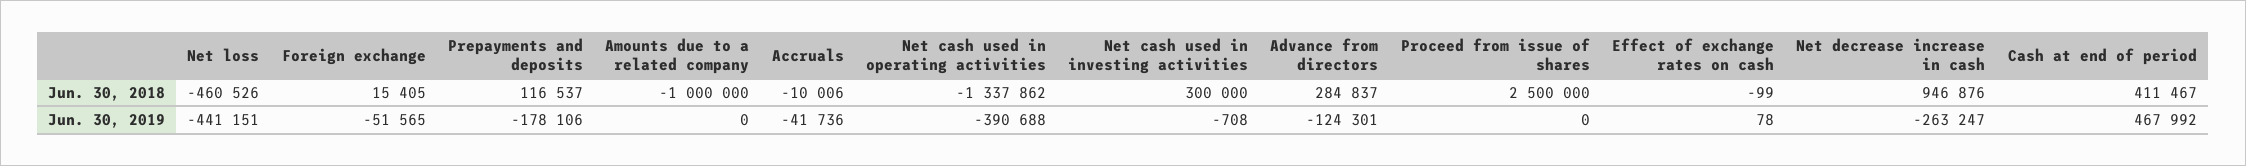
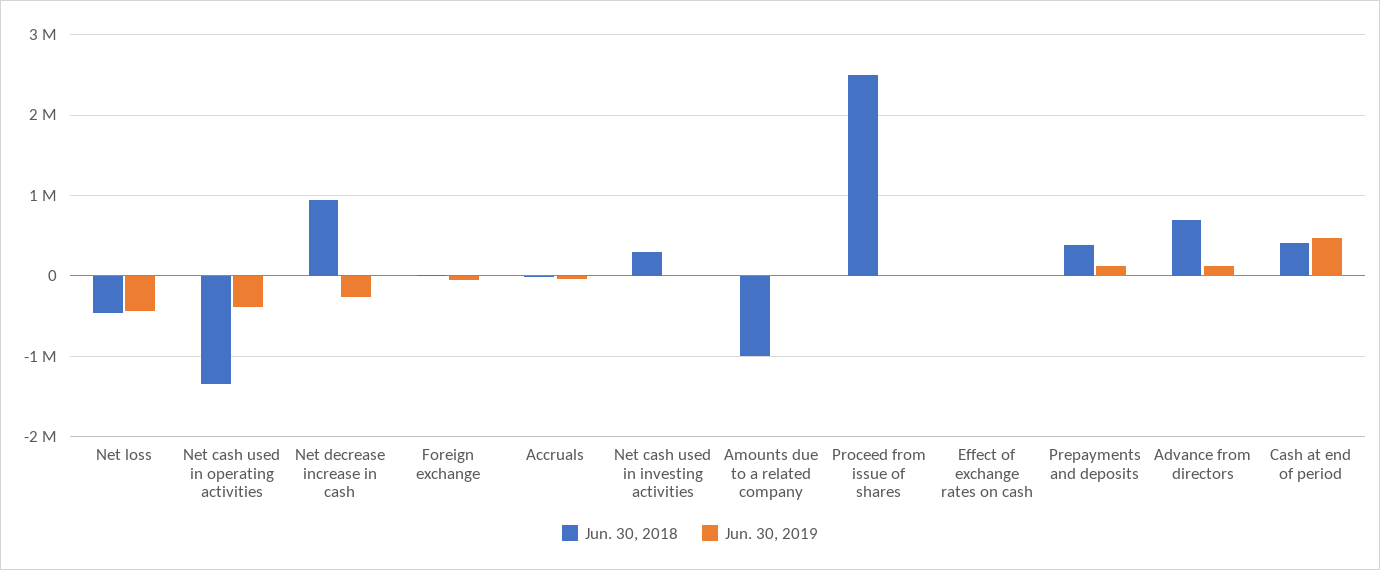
  {
    "Jun. 30, 2018": {
      "Net loss": -460526,
      "Foreign exchange": 15405,
-     "Prepayments and deposits": 116537,
+     "Prepayments and deposits": 400000,
      "Amounts due to a related company": -1000000,
      "Accruals": -10006,
      "Net cash used in operating activities": -1337862,
      "Net cash used in investing activities": 300000,
-     "Advance from directors": 284837,
+     "Advance from directors": 700000,
      "Proceed from issue of shares": 2500000,
      "Effect of exchange rates on cash": -99,
      "Net decrease increase in cash": 946876,
      "Cash at end of period": 411467
    },
    "Jun. 30, 2019": {
      "Net loss": -441151,
      "Foreign exchange": -51565,
-     "Prepayments and deposits": -178106,
+     "Prepayments and deposits": 100000,
      "Amounts due to a related company": 0,
      "Accruals": -41736,
      "Net cash used in operating activities": -390688,
      "Net cash used in investing activities": -708,
-     "Advance from directors": -124301,
+     "Advance from directors": 100000,
      "Proceed from issue of shares": 0,
      "Effect of exchange rates on cash": 78,
      "Net decrease increase in cash": -263247,
      "Cash at end of period": 467992
    }
  }

